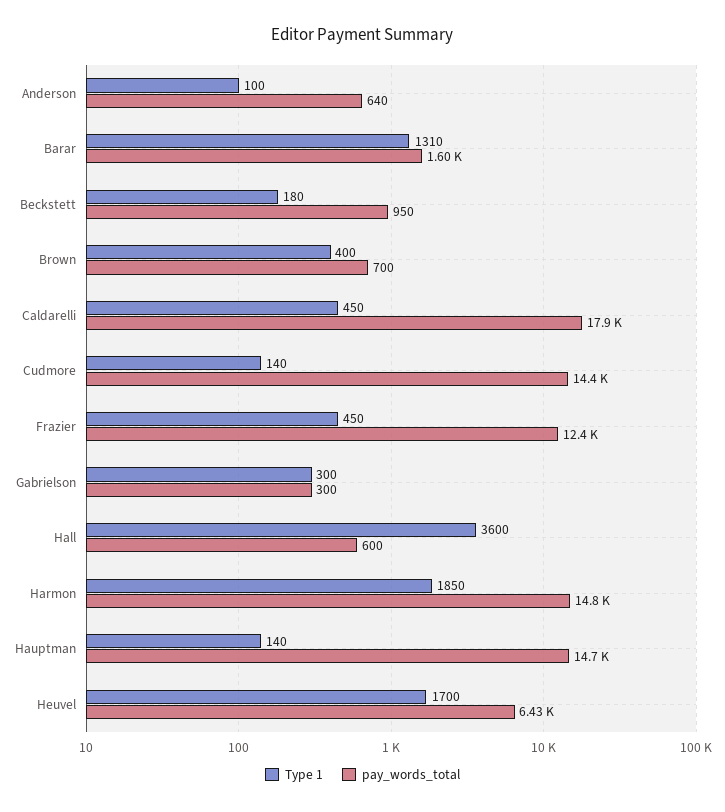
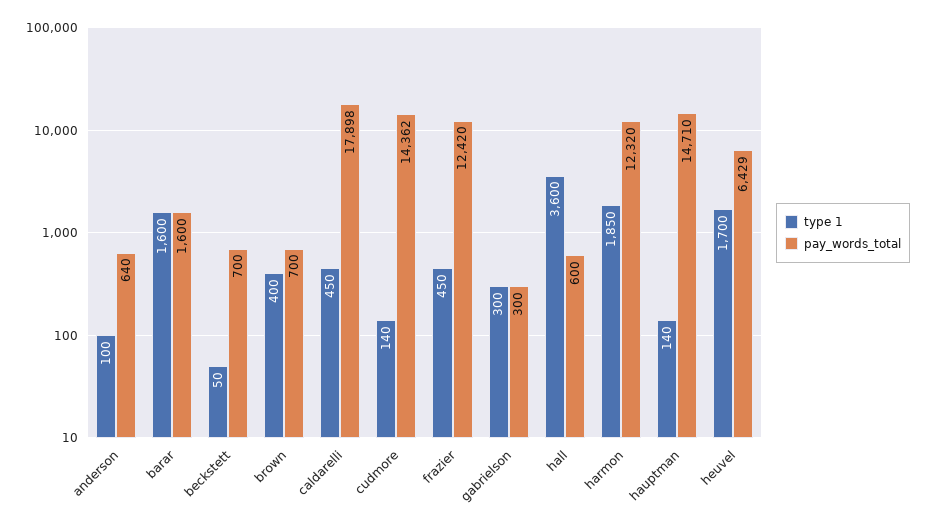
  {
    "Type 1": {
      "Anderson": 100,
-     "Barar": 1310,
+     "Barar": 1600,
-     "Beckstett": 180,
+     "Beckstett": 50,
      "Brown": 400,
      "Caldarelli": 450,
      "Cudmore": 140,
      "Frazier": 450,
      "Gabrielson": 300,
      "Hall": 3600,
      "Harmon": 1850,
      "Hauptman": 140,
      "Heuvel": 1700
    },
    "pay_words_total": {
      "Anderson": 640,
      "Barar": 1600,
-     "Beckstett": 950,
+     "Beckstett": 700,
      "Brown": 700,
      "Caldarelli": 17898,
      "Cudmore": 14362,
      "Frazier": 12420,
      "Gabrielson": 300,
      "Hall": 600,
-     "Harmon": 14800,
+     "Harmon": 12320,
      "Hauptman": 14710,
      "Heuvel": 6429
    }
  }

